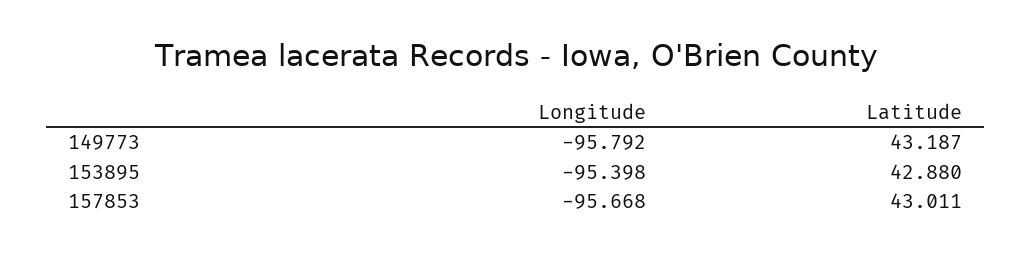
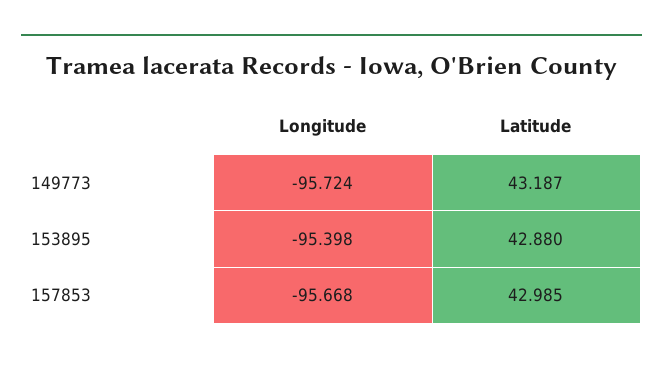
  {
    "Longitude": {
-     "149773": -95.792,
+     "149773": -95.724,
      "153895": -95.398,
      "157853": -95.668
    },
    "Latitude": {
      "149773": 43.187,
      "153895": 42.88,
-     "157853": 43.011
+     "157853": 42.985
    }
  }

